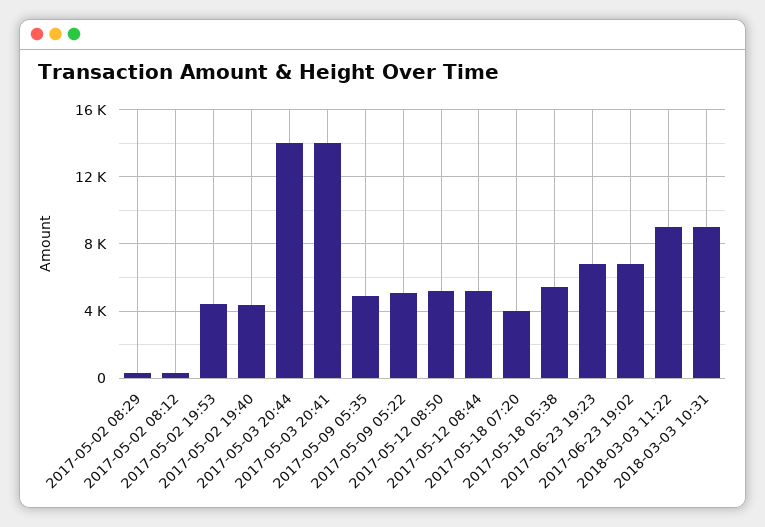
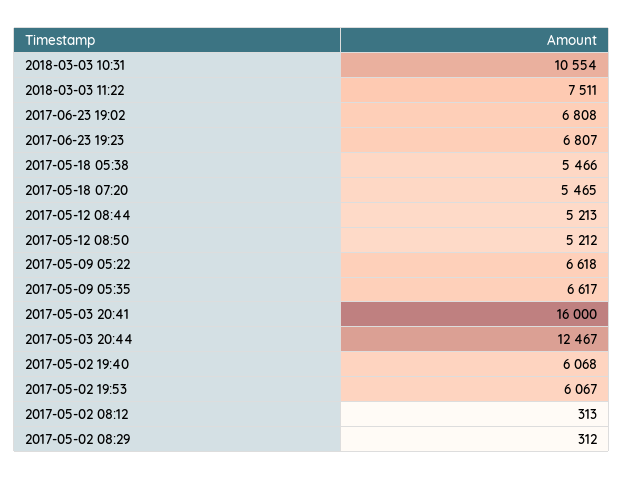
  {
    "2017-05-02 08:29": 312,
    "2017-05-02 08:12": 313,
-   "2017-05-02 19:53": 4500,
+   "2017-05-02 19:53": 6067,
-   "2017-05-02 19:40": 4500,
+   "2017-05-02 19:40": 6068,
-   "2017-05-03 20:44": 14000,
+   "2017-05-03 20:44": 12467,
-   "2017-05-03 20:41": 14000,
+   "2017-05-03 20:41": 16000,
-   "2017-05-09 05:35": 5000,
+   "2017-05-09 05:35": 6617,
-   "2017-05-09 05:22": 5000,
+   "2017-05-09 05:22": 6618,
    "2017-05-12 08:50": 5212,
    "2017-05-12 08:44": 5213,
-   "2017-05-18 07:20": 4000,
+   "2017-05-18 07:20": 5465,
    "2017-05-18 05:38": 5466,
    "2017-06-23 19:23": 6807,
    "2017-06-23 19:02": 6808,
-   "2018-03-03 11:22": 9000,
+   "2018-03-03 11:22": 7511,
-   "2018-03-03 10:31": 9000
+   "2018-03-03 10:31": 10554
  }

